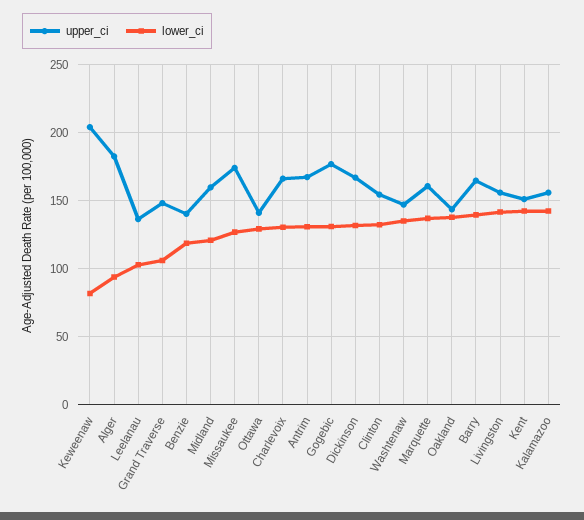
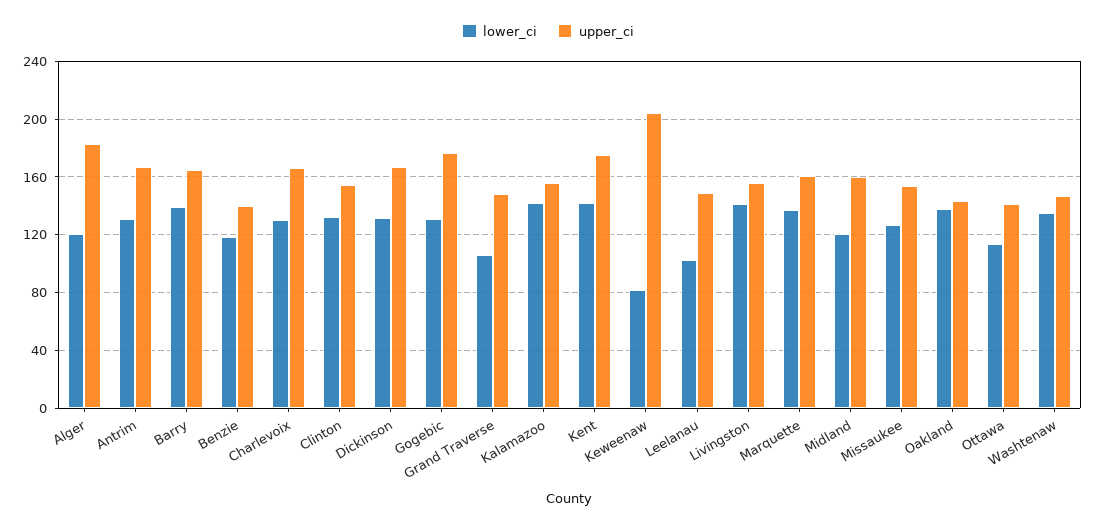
  {
    "upper_ci": {
      "Keweenaw": 205,
      "Alger": 185,
-     "Leelanau": 135,
+     "Leelanau": 150,
      "Grand Traverse": 150,
      "Benzie": 140,
      "Midland": 160,
-     "Missaukee": 175,
+     "Missaukee": 155,
      "Ottawa": 140,
      "Charlevoix": 165,
      "Antrim": 165,
      "Gogebic": 175,
      "Dickinson": 165,
      "Clinton": 155,
      "Washtenaw": 145,
      "Marquette": 160,
      "Oakland": 145,
      "Barry": 165,
      "Livingston": 155,
-     "Kent": 150,
+     "Kent": 175,
      "Kalamazoo": 155
    },
    "lower_ci": {
      "Keweenaw": 80,
-     "Alger": 95,
+     "Alger": 120,
      "Leelanau": 105,
      "Grand Traverse": 105,
      "Benzie": 120,
      "Midland": 120,
      "Missaukee": 125,
-     "Ottawa": 130,
+     "Ottawa": 115,
      "Charlevoix": 130,
      "Antrim": 130,
      "Gogebic": 130,
      "Dickinson": 130,
      "Clinton": 130,
      "Washtenaw": 135,
      "Marquette": 135,
      "Oakland": 140,
      "Barry": 140,
      "Livingston": 140,
      "Kent": 140,
      "Kalamazoo": 140
    }
  }

